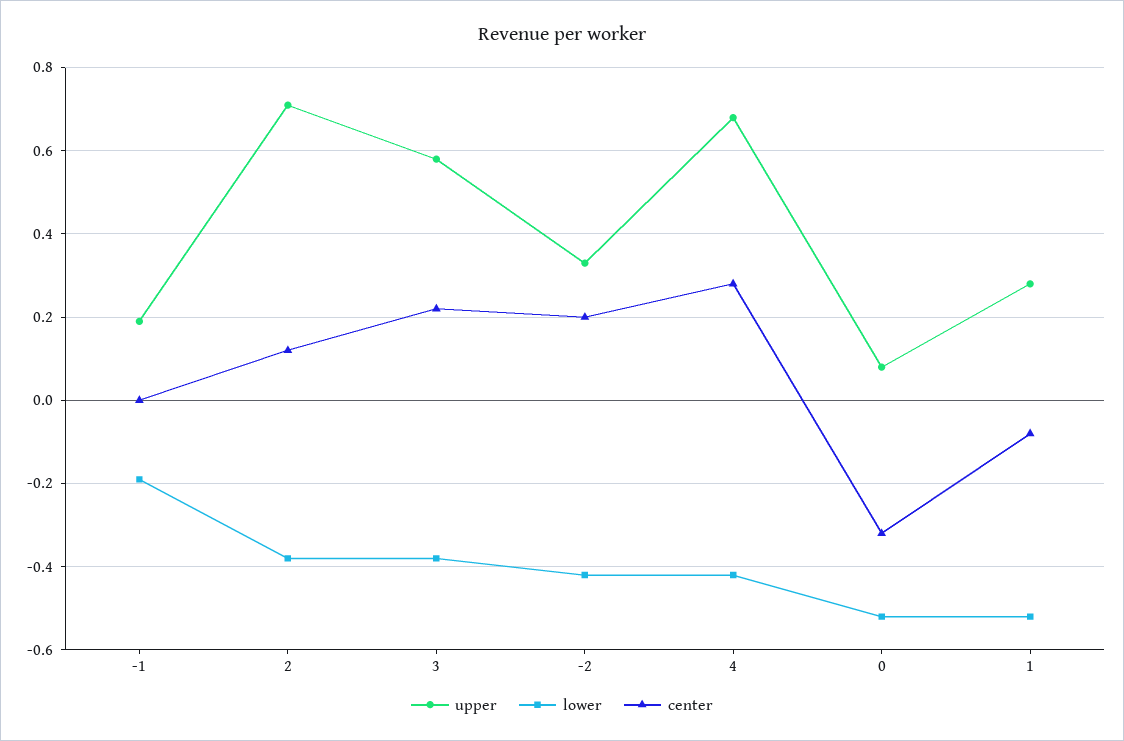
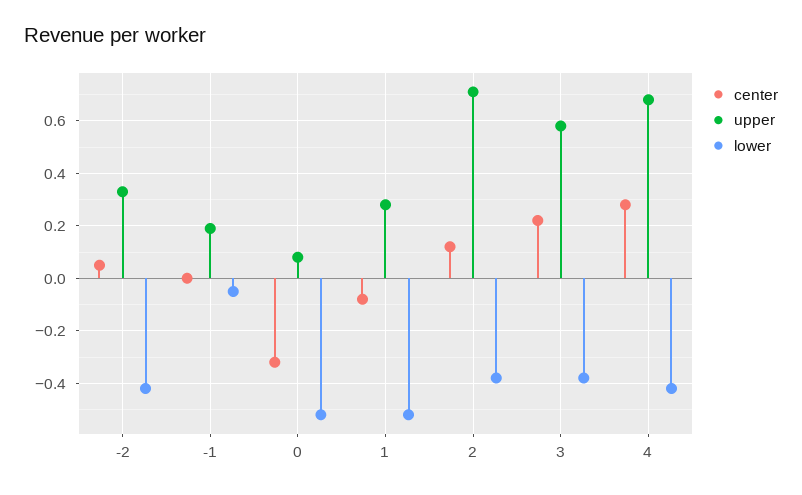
  {
    "upper": {
      "-1": 0.2,
      "2": 0.7,
      "3": 0.6,
      "-2": 0.35,
      "4": 0.7,
      "0": 0.1,
      "1": 0.3
    },
    "lower": {
-     "-1": -0.2,
+     "-1": -0.05,
      "2": -0.4,
      "3": -0.4,
      "-2": -0.4,
      "4": -0.4,
      "0": -0.5,
      "1": -0.5
    },
    "center": {
      "-1": 0,
      "2": 0.1,
      "3": 0.2,
-     "-2": 0.2,
+     "-2": 0.05,
      "4": 0.3,
      "0": -0.3,
      "1": -0.1
    }
  }

